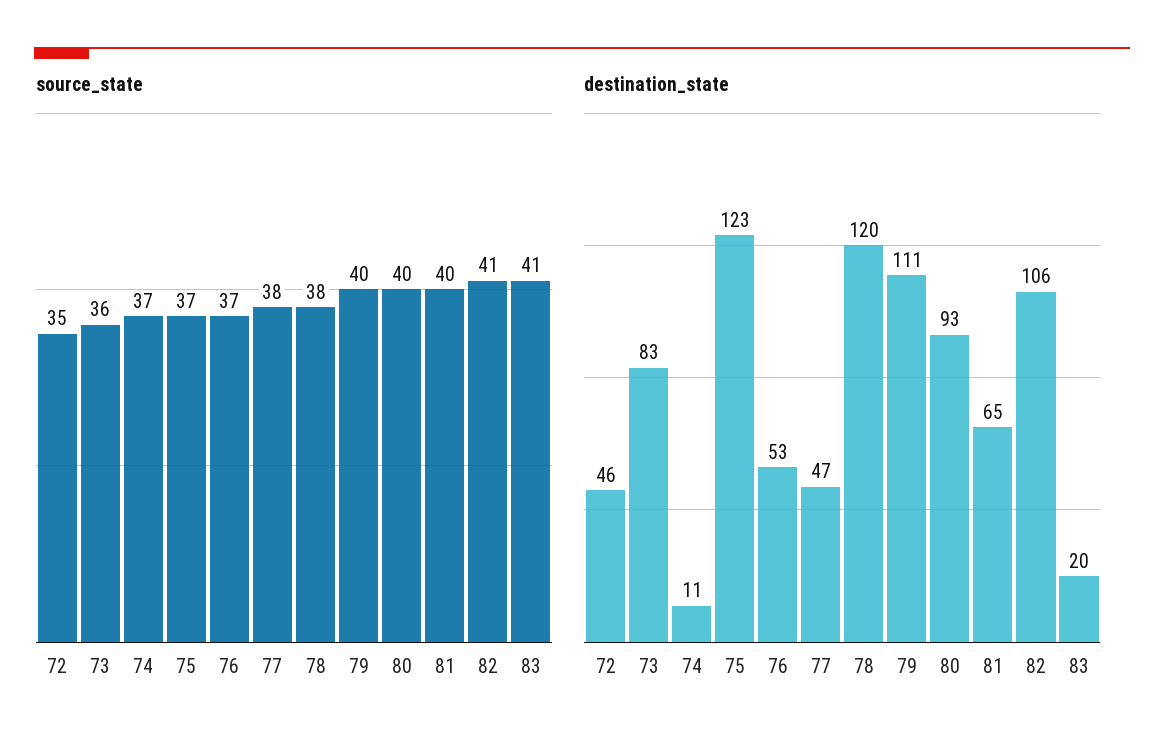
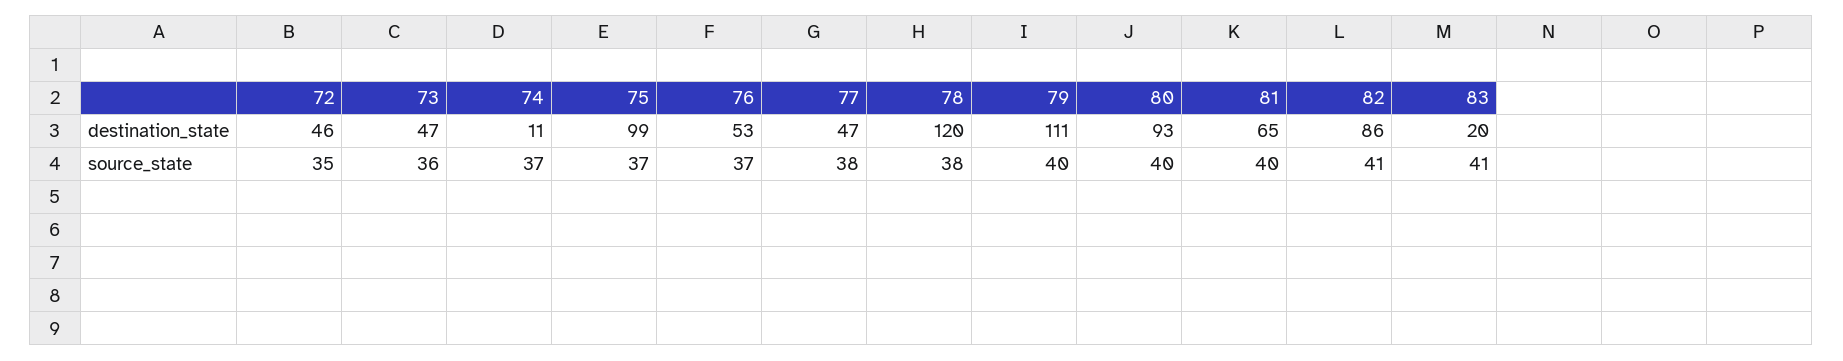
  {
    "source_state": {
      "72": 35,
      "73": 36,
      "74": 37,
      "75": 37,
      "76": 37,
      "77": 38,
      "78": 38,
      "79": 40,
      "80": 40,
      "81": 40,
      "82": 41,
      "83": 41
    },
    "destination_state": {
      "72": 46,
-     "73": 83,
+     "73": 47,
      "74": 11,
-     "75": 123,
+     "75": 99,
      "76": 53,
      "77": 47,
      "78": 120,
      "79": 111,
      "80": 93,
      "81": 65,
-     "82": 106,
+     "82": 86,
      "83": 20
    }
  }

